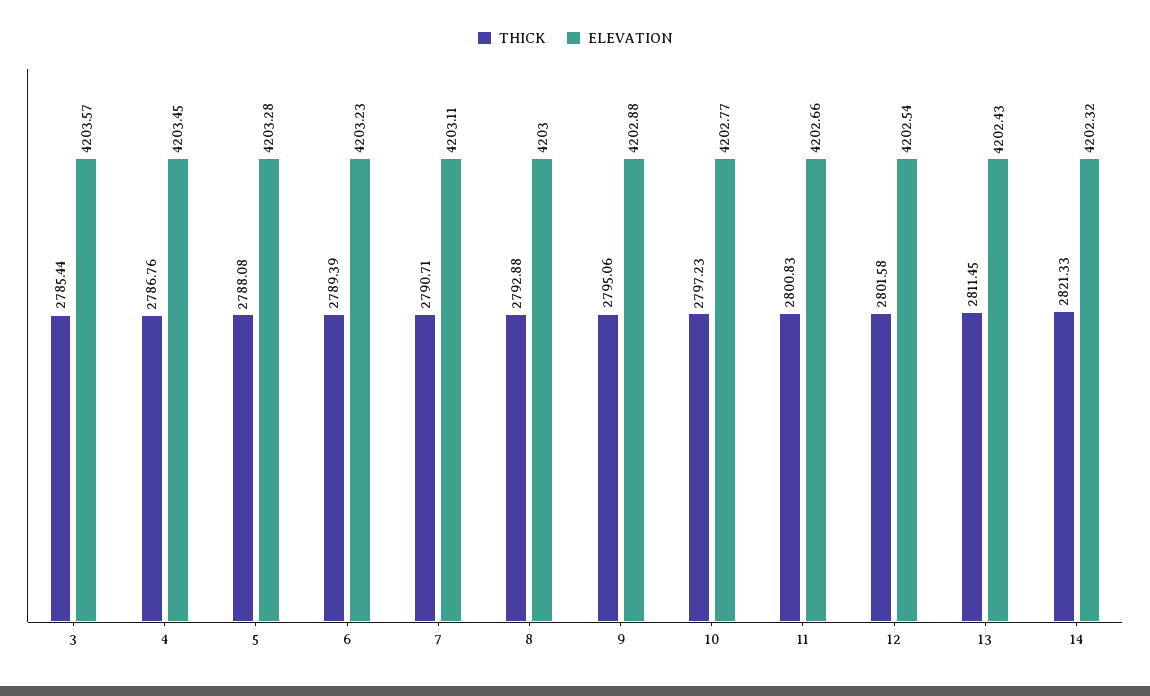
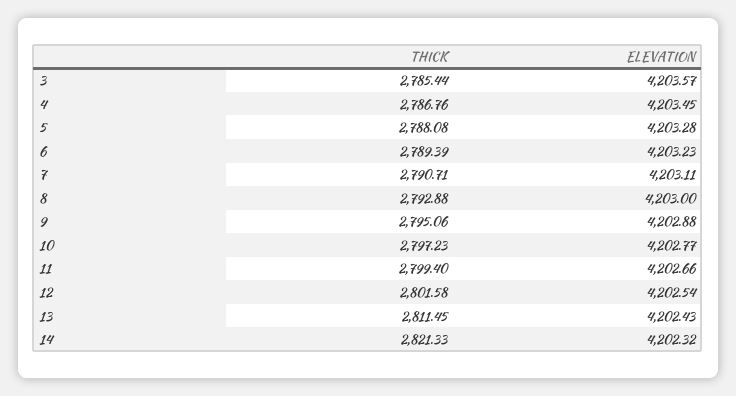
  {
    "THICK": {
      "3": 2785.44,
      "4": 2786.76,
      "5": 2788.08,
      "6": 2789.39,
      "7": 2790.71,
      "8": 2792.88,
      "9": 2795.06,
      "10": 2797.23,
-     "11": 2800.83,
+     "11": 2799.4,
      "12": 2801.58,
      "13": 2811.45,
      "14": 2821.33
    },
    "ELEVATION": {
      "3": 4203.57,
      "4": 4203.45,
      "5": 4203.28,
      "6": 4203.23,
      "7": 4203.11,
      "8": 4203,
      "9": 4202.88,
      "10": 4202.77,
      "11": 4202.66,
      "12": 4202.54,
      "13": 4202.43,
      "14": 4202.32
    }
  }

